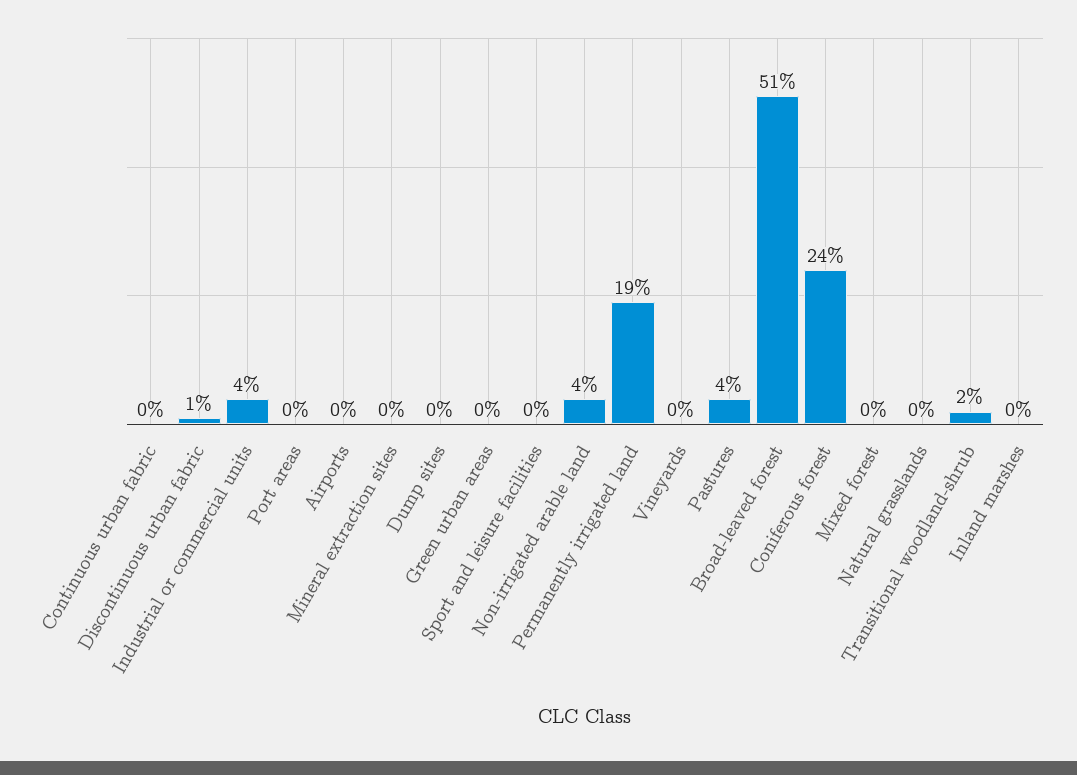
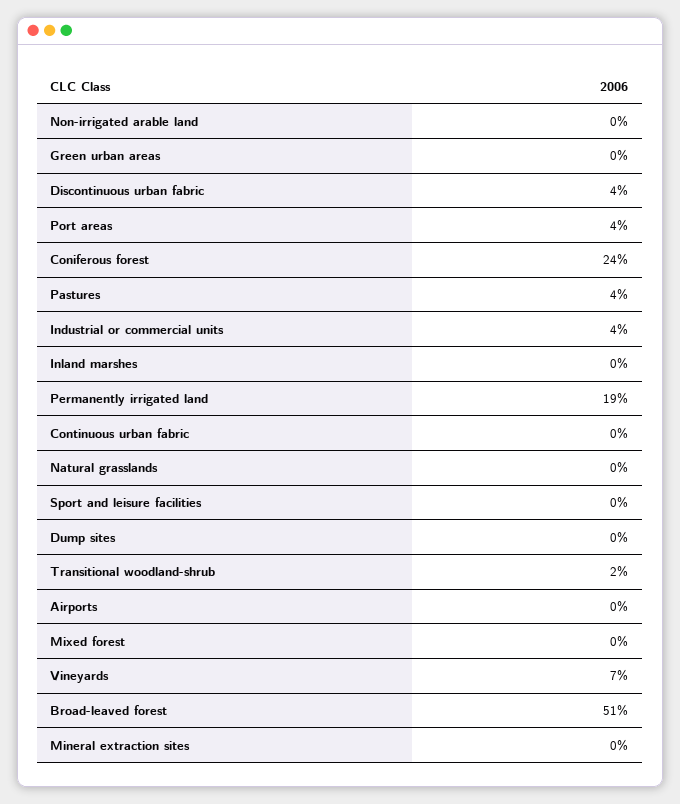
  {
    "Continuous urban fabric": 0,
-   "Discontinuous urban fabric": 1,
+   "Discontinuous urban fabric": 4,
    "Industrial or commercial units": 4,
-   "Port areas": 0,
+   "Port areas": 4,
    "Airports": 0,
    "Mineral extraction sites": 0,
    "Dump sites": 0,
    "Green urban areas": 0,
    "Sport and leisure facilities": 0,
-   "Non-irrigated arable land": 4,
+   "Non-irrigated arable land": 0,
    "Permanently irrigated land": 19,
-   "Vineyards": 0,
+   "Vineyards": 7,
    "Pastures": 4,
    "Broad-leaved forest": 51,
    "Coniferous forest": 24,
    "Mixed forest": 0,
    "Natural grasslands": 0,
    "Transitional woodland-shrub": 2,
    "Inland marshes": 0
  }

